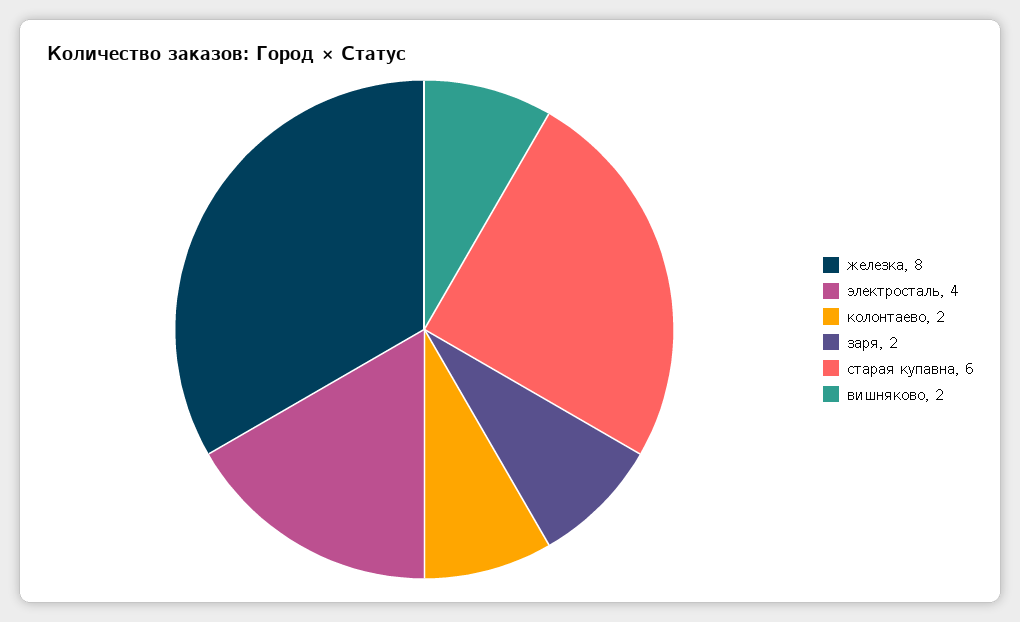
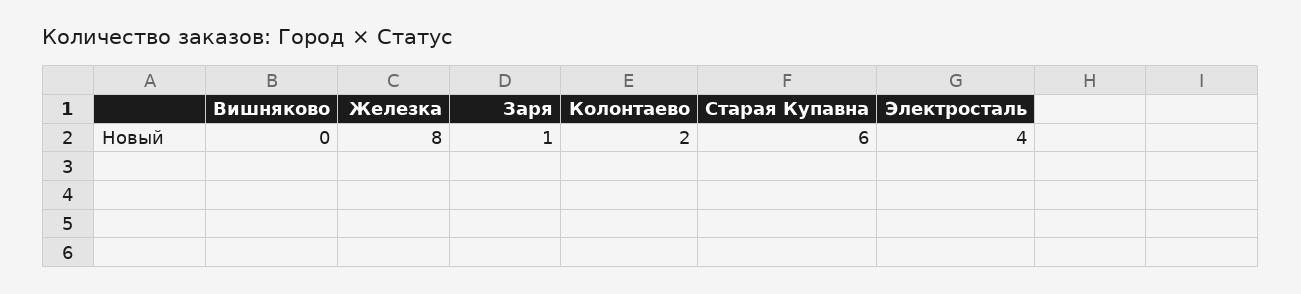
  {
    "железка": 8,
    "электросталь": 4,
    "колонтаево": 2,
-   "заря": 2,
+   "заря": 1,
    "старая купавна": 6,
-   "вишняково": 2
+   "вишняково": 0
  }

